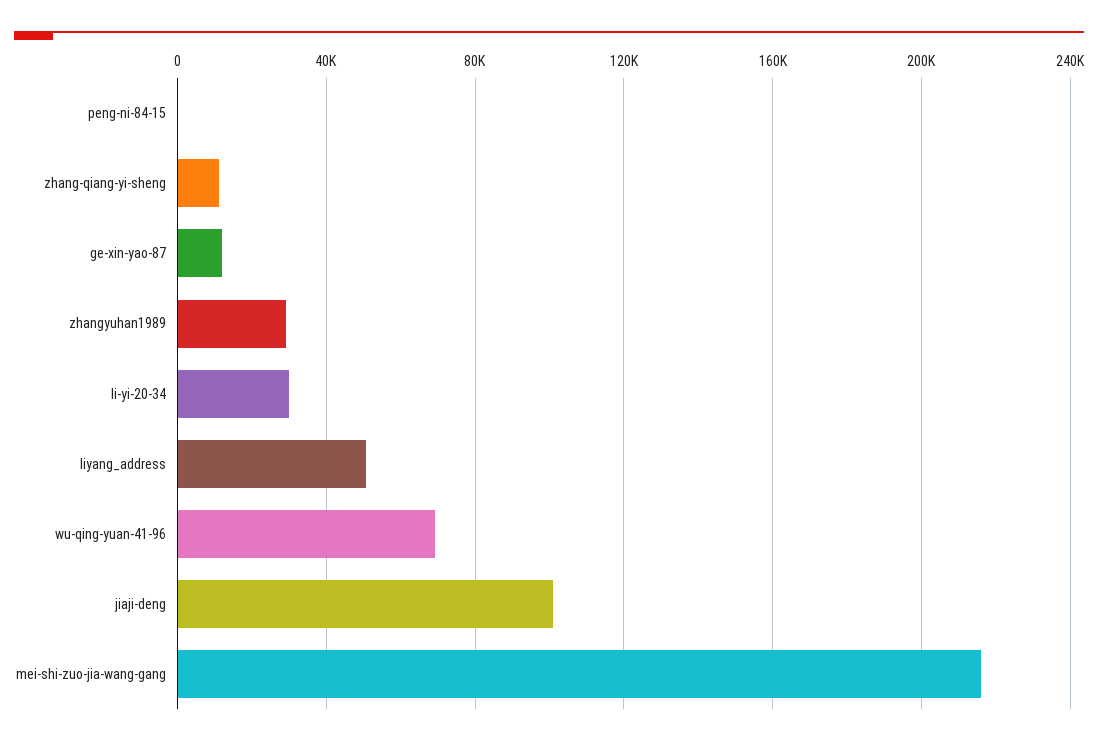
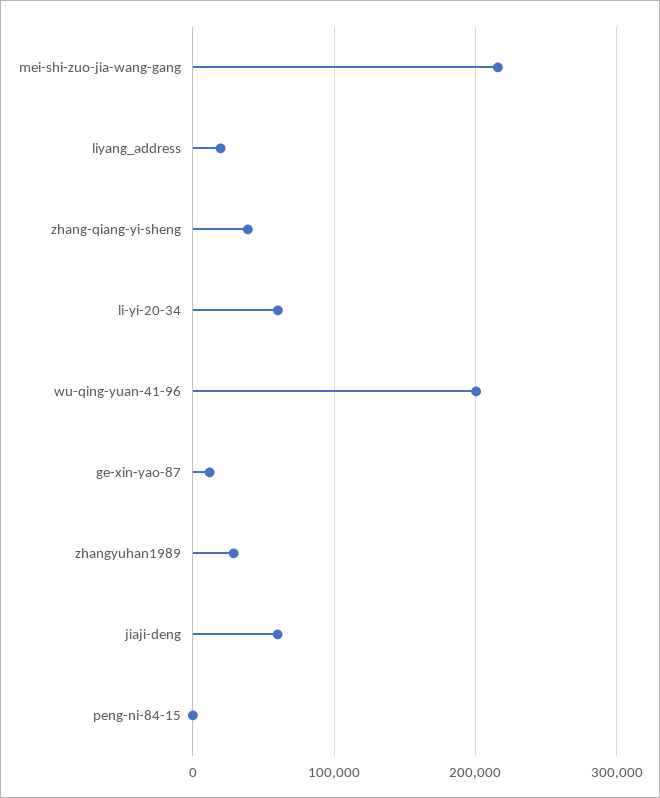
  {
    "peng-ni-84-15": 0,
-   "zhang-qiang-yi-sheng": 10000,
+   "zhang-qiang-yi-sheng": 40000,
    "ge-xin-yao-87": 10000,
    "zhangyuhan1989": 30000,
-   "li-yi-20-34": 30000,
+   "li-yi-20-34": 60000,
-   "liyang_address": 50000,
+   "liyang_address": 20000,
-   "wu-qing-yuan-41-96": 70000,
+   "wu-qing-yuan-41-96": 200000,
-   "jiaji-deng": 100000,
+   "jiaji-deng": 60000,
    "mei-shi-zuo-jia-wang-gang": 215000
  }

